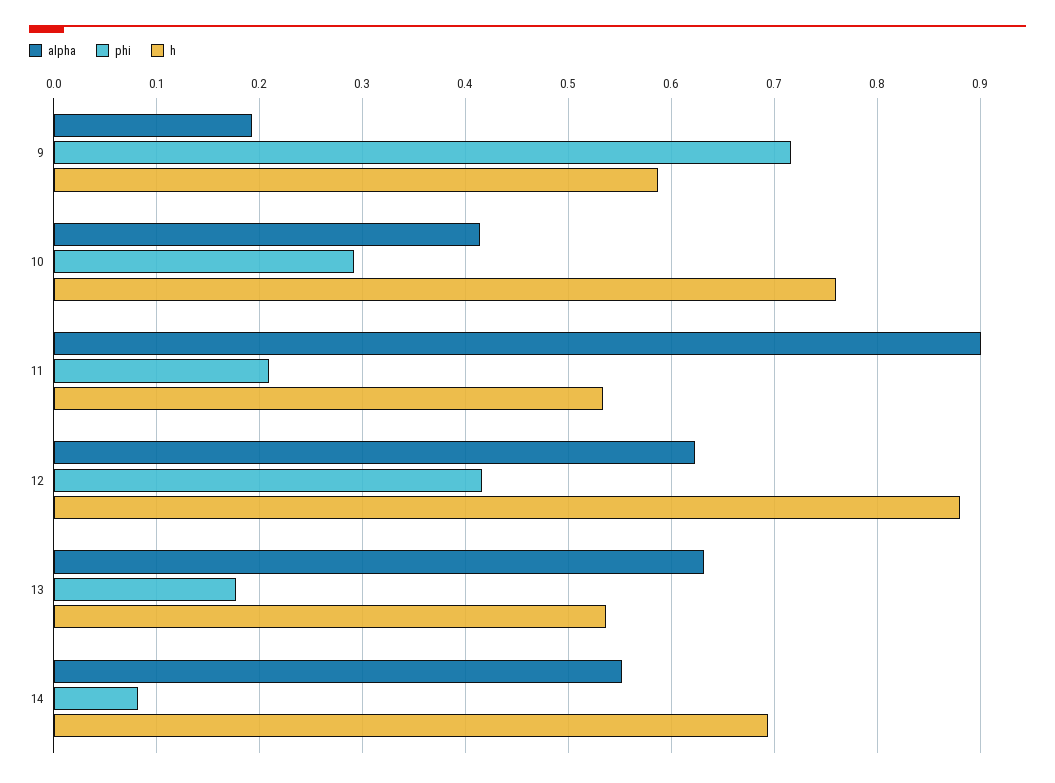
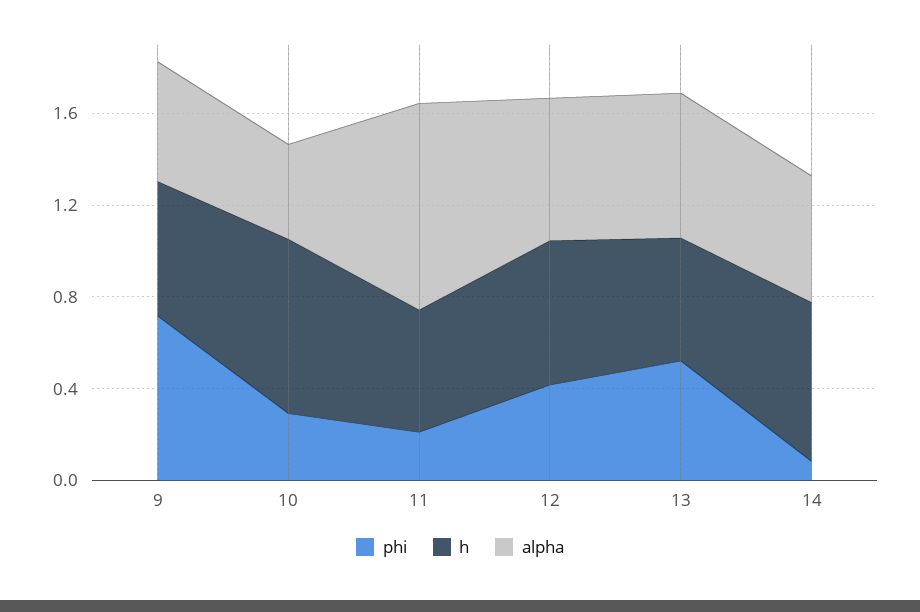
  {
    "alpha": {
-     "9": 0.19,
+     "9": 0.5,
      "10": 0.41,
      "11": 0.9,
      "12": 0.62,
      "13": 0.63,
      "14": 0.55
    },
    "phi": {
      "9": 0.72,
      "10": 0.29,
      "11": 0.21,
      "12": 0.42,
-     "13": 0.18,
+     "13": 0.5,
      "14": 0.08
    },
    "h": {
      "9": 0.59,
      "10": 0.76,
      "11": 0.53,
-     "12": 0.88,
+     "12": 0.6,
      "13": 0.54,
      "14": 0.69
    }
  }

